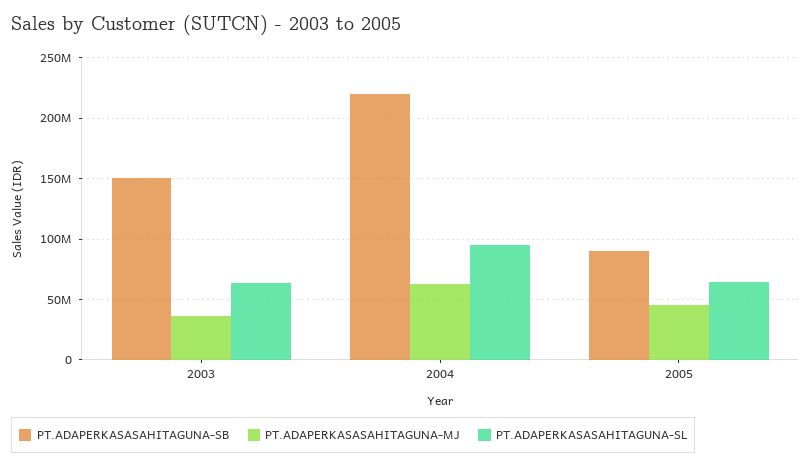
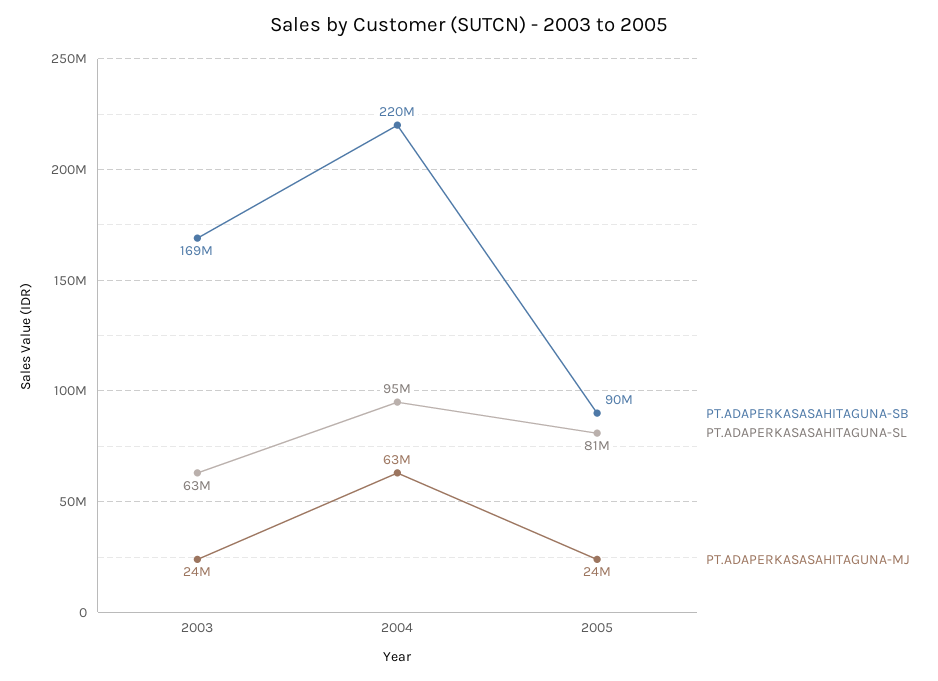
  {
    "PT.ADAPERKASASAHITAGUNA-SB": {
-     "2003": 150000000,
+     "2003": 169000000,
      "2004": 220000000,
      "2005": 90000000
    },
    "PT.ADAPERKASASAHITAGUNA-MJ": {
-     "2003": 35000000,
+     "2003": 24000000,
      "2004": 63000000,
-     "2005": 45000000
+     "2005": 24000000
    },
    "PT.ADAPERKASASAHITAGUNA-SL": {
      "2003": 63000000,
      "2004": 95000000,
-     "2005": 65000000
+     "2005": 81000000
    }
  }

